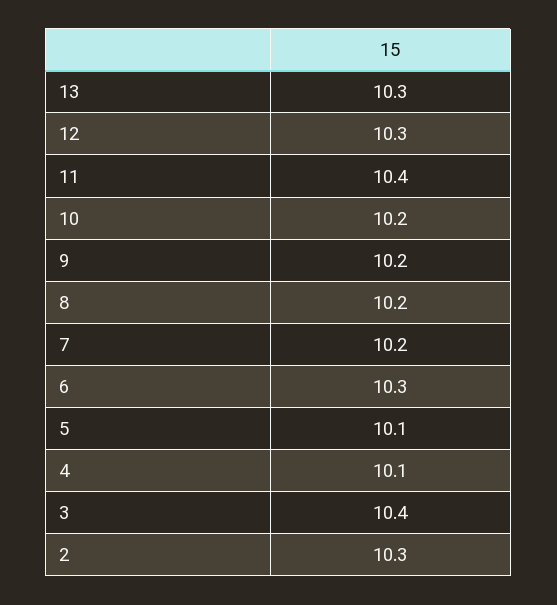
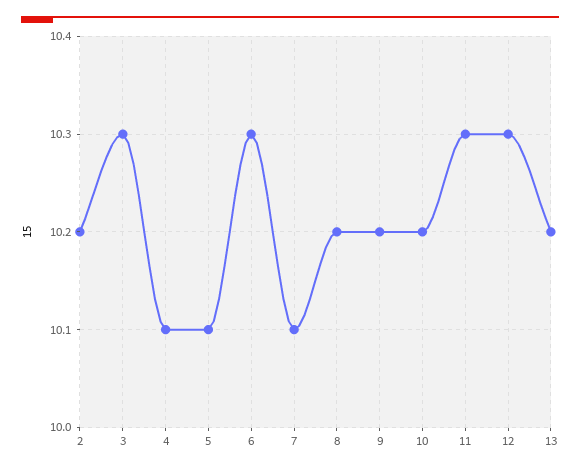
  {
-   "13": 10.3,
+   "13": 10.2,
    "12": 10.3,
-   "11": 10.4,
+   "11": 10.3,
    "10": 10.2,
    "9": 10.2,
    "8": 10.2,
-   "7": 10.2,
+   "7": 10.1,
    "6": 10.3,
    "5": 10.1,
    "4": 10.1,
-   "3": 10.4,
+   "3": 10.3,
-   "2": 10.3
+   "2": 10.2
  }

